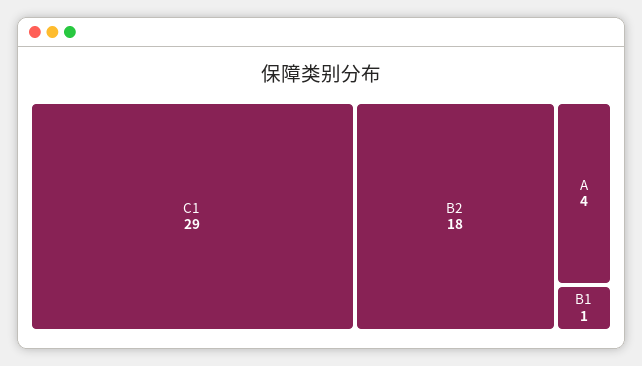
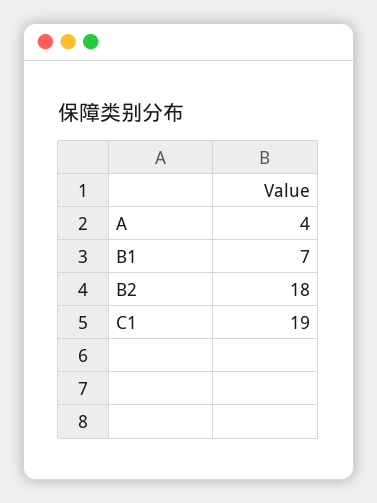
  {
-   "C1": 29,
+   "C1": 19,
    "B2": 18,
    "A": 4,
-   "B1": 1
+   "B1": 7
  }

